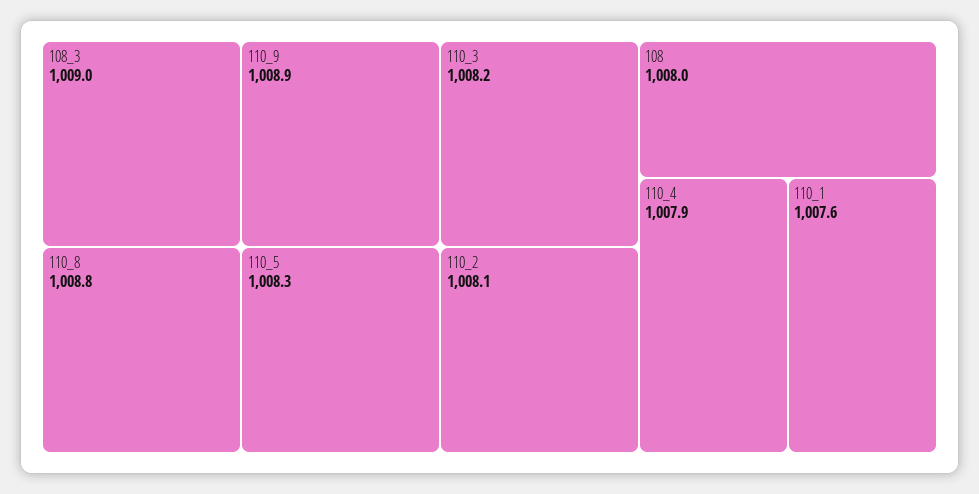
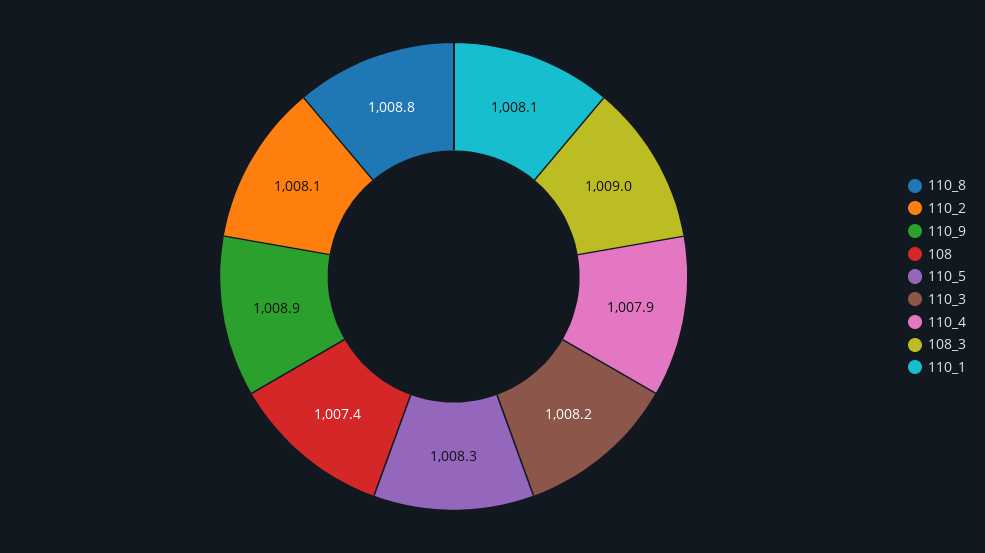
  {
    "108_3": 1009,
    "110_9": 1008.9,
    "110_8": 1008.8,
    "110_5": 1008.3,
    "110_3": 1008.2,
    "110_2": 1008.1,
-   "108": 1008,
+   "108": 1007.4,
    "110_4": 1007.9,
-   "110_1": 1007.6
+   "110_1": 1008.1
  }

